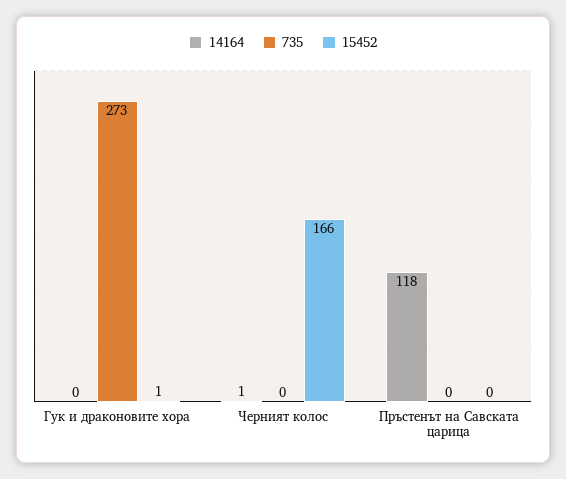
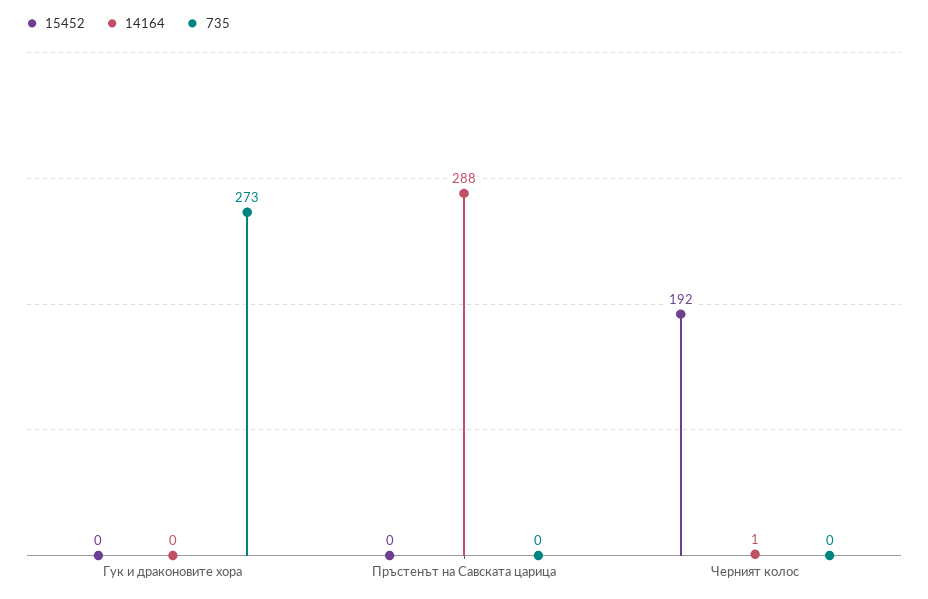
  {
    "14164": {
      "Гук и драконовите хора": 0,
      "Черният колос": 1,
-     "Пръстенът на Савската царица": 118
+     "Пръстенът на Савската царица": 288
    },
    "735": {
      "Гук и драконовите хора": 273,
      "Черният колос": 0,
      "Пръстенът на Савската царица": 0
    },
    "15452": {
-     "Гук и драконовите хора": 1,
+     "Гук и драконовите хора": 0,
-     "Черният колос": 166,
+     "Черният колос": 192,
      "Пръстенът на Савската царица": 0
    }
  }

